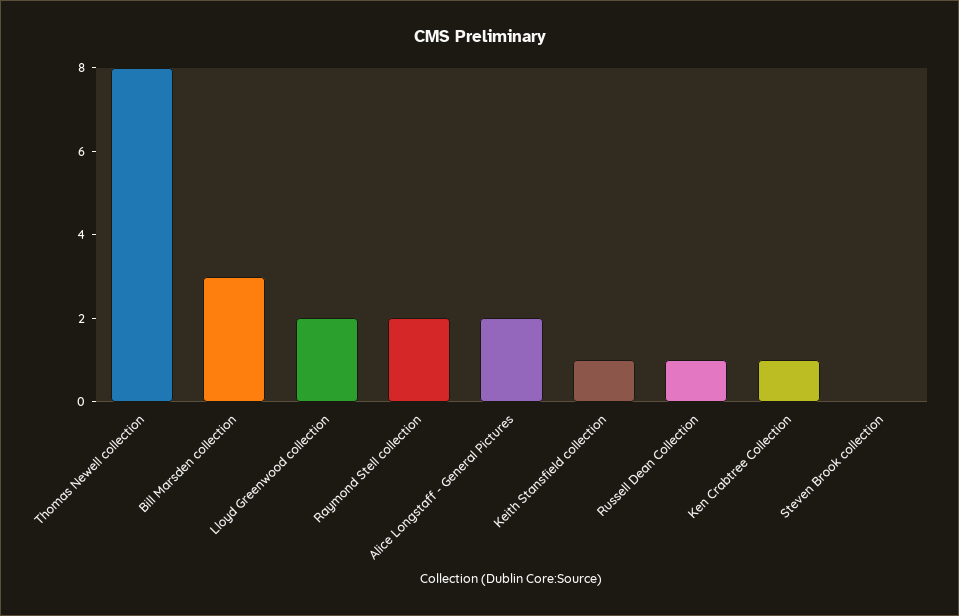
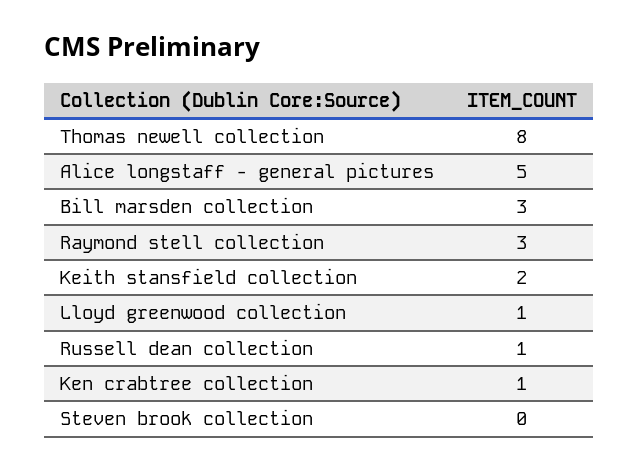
  {
    "Thomas Newell collection": 8,
    "Bill Marsden collection": 3,
-   "Lloyd Greenwood collection": 2,
+   "Lloyd Greenwood collection": 1,
-   "Raymond Stell collection": 2,
+   "Raymond Stell collection": 3,
-   "Alice Longstaff - General Pictures": 2,
+   "Alice Longstaff - General Pictures": 5,
-   "Keith Stansfield collection": 1,
+   "Keith Stansfield collection": 2,
    "Russell Dean Collection": 1,
    "Ken Crabtree Collection": 1,
    "Steven Brook collection": 0
  }

